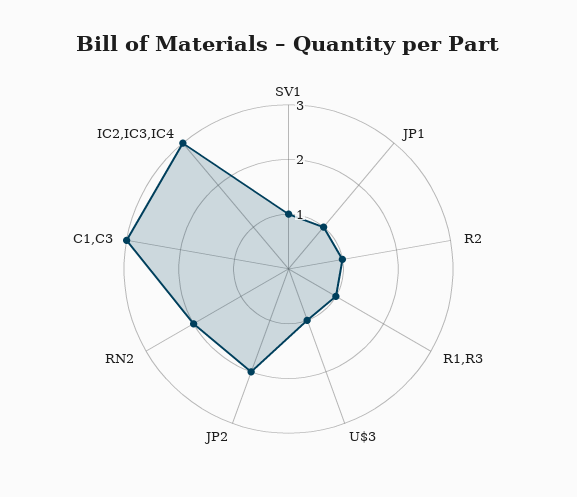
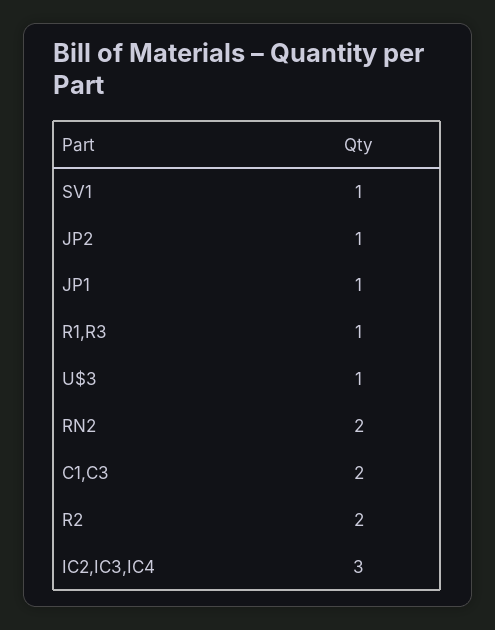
  {
    "SV1": 1,
    "JP1": 1,
-   "R2": 1,
+   "R2": 2,
    "R1,R3": 1,
    "U$3": 1,
-   "JP2": 2,
+   "JP2": 1,
    "RN2": 2,
-   "C1,C3": 3,
+   "C1,C3": 2,
    "IC2,IC3,IC4": 3
  }

